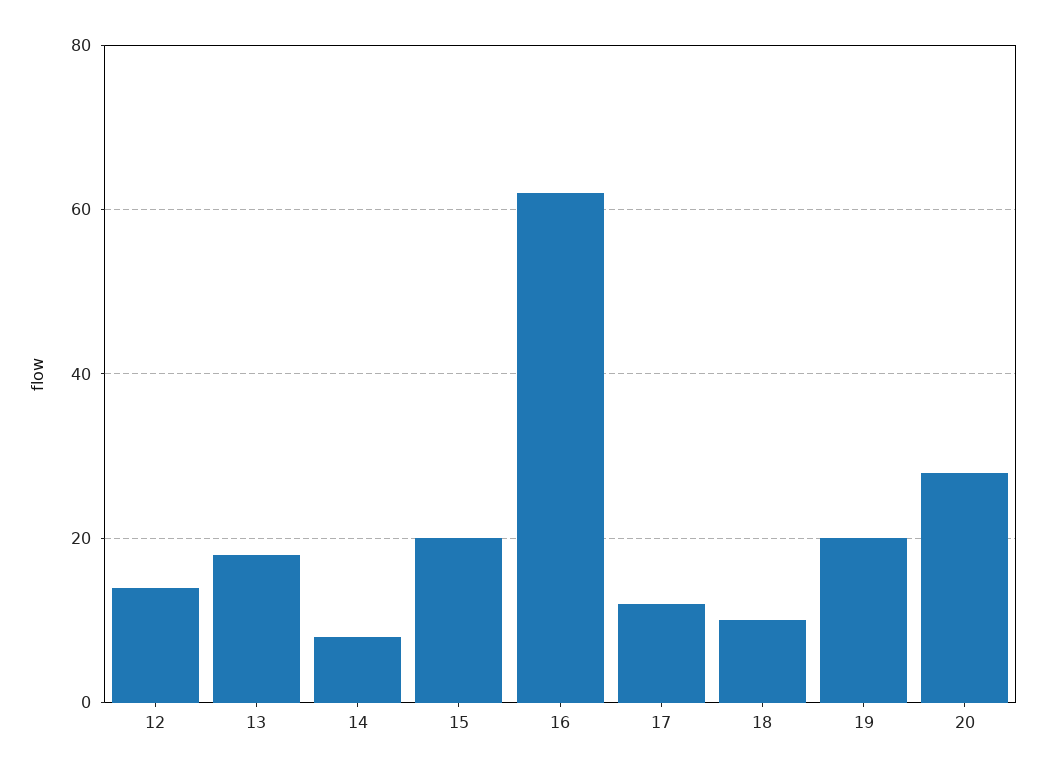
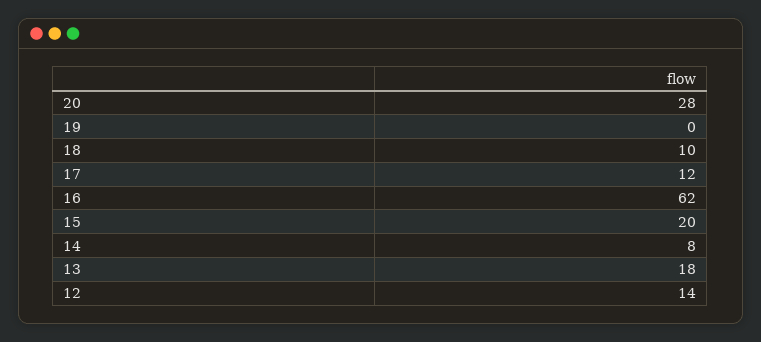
  {
    "12": 14,
    "13": 18,
    "14": 8,
    "15": 20,
    "16": 62,
    "17": 12,
    "18": 10,
-   "19": 20,
+   "19": 0,
    "20": 28
  }

